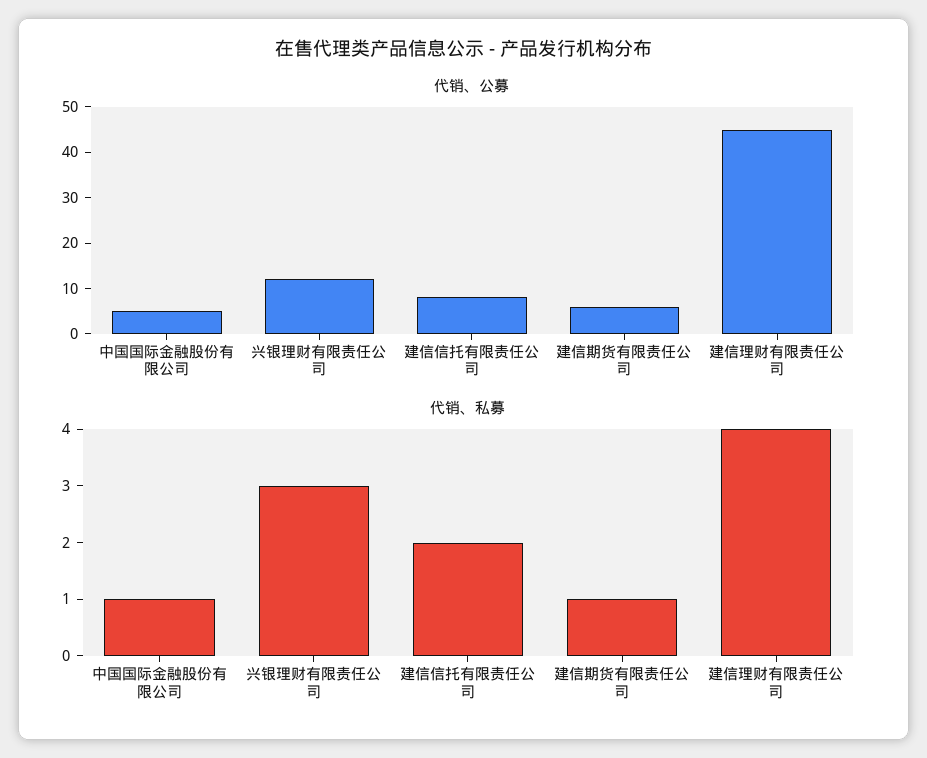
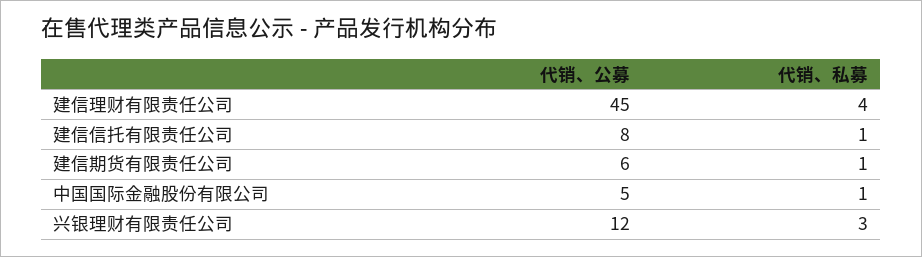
  {
    "代销、公募": {
      "中国国际金融股份有限公司": 5,
      "兴银理财有限责任公司": 12,
      "建信信托有限责任公司": 8,
      "建信期货有限责任公司": 6,
      "建信理财有限责任公司": 45
    },
    "代销、私募": {
      "中国国际金融股份有限公司": 1,
      "兴银理财有限责任公司": 3,
-     "建信信托有限责任公司": 2,
+     "建信信托有限责任公司": 1,
      "建信期货有限责任公司": 1,
      "建信理财有限责任公司": 4
    }
  }

